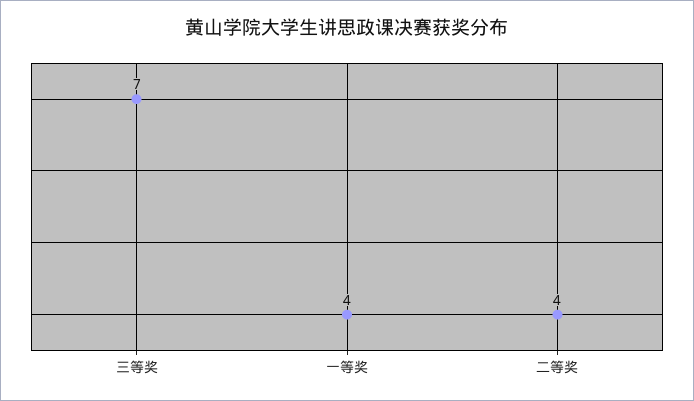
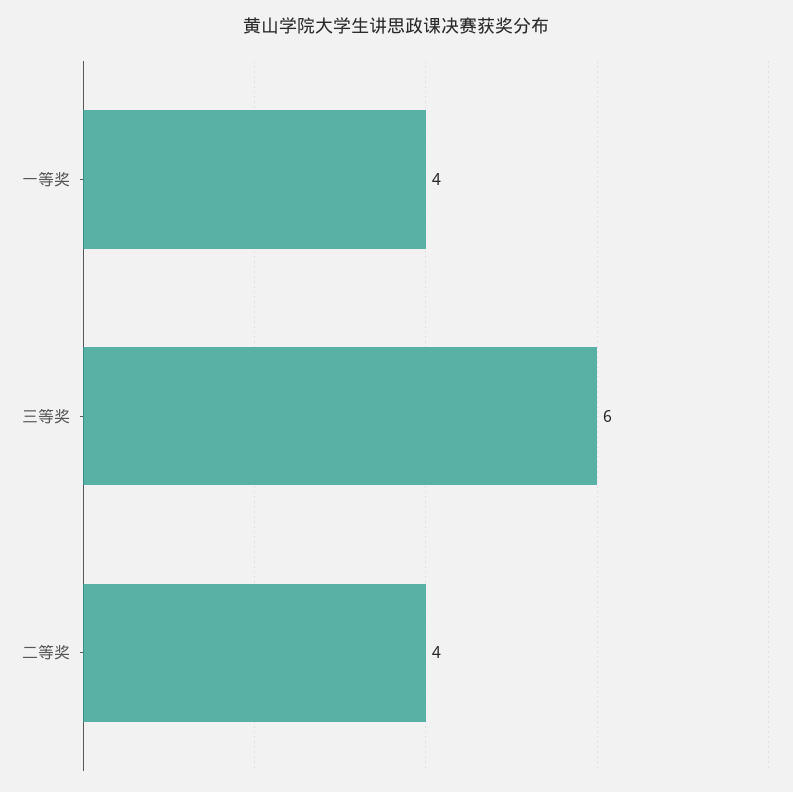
  {
-   "三等奖": 7,
+   "三等奖": 6,
    "一等奖": 4,
    "二等奖": 4
  }

